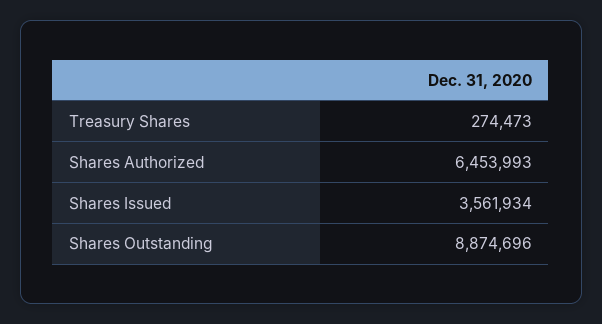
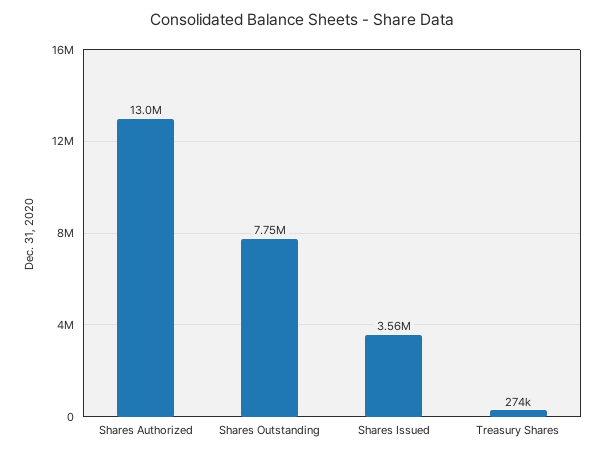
  {
    "Treasury Shares": 274473,
-   "Shares Authorized": 6453993,
+   "Shares Authorized": 13000000,
    "Shares Issued": 3561934,
-   "Shares Outstanding": 8874696
+   "Shares Outstanding": 7750000
  }

